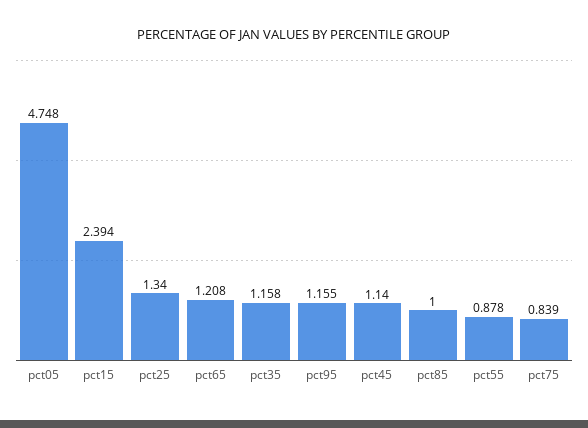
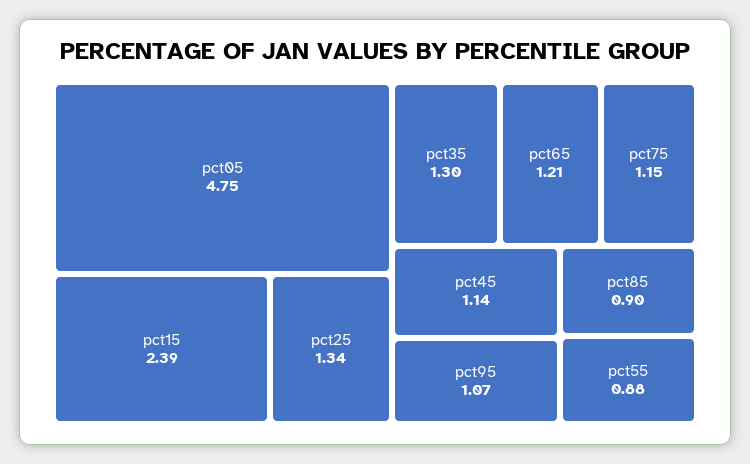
  {
    "pct05": 4.748,
    "pct15": 2.394,
    "pct25": 1.34,
    "pct65": 1.208,
-   "pct35": 1.158,
+   "pct35": 1.3,
-   "pct95": 1.155,
+   "pct95": 1.07,
    "pct45": 1.14,
-   "pct85": 1,
+   "pct85": 0.9,
    "pct55": 0.878,
-   "pct75": 0.839
+   "pct75": 1.15
  }

